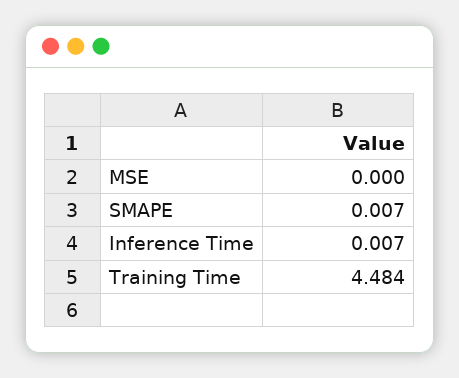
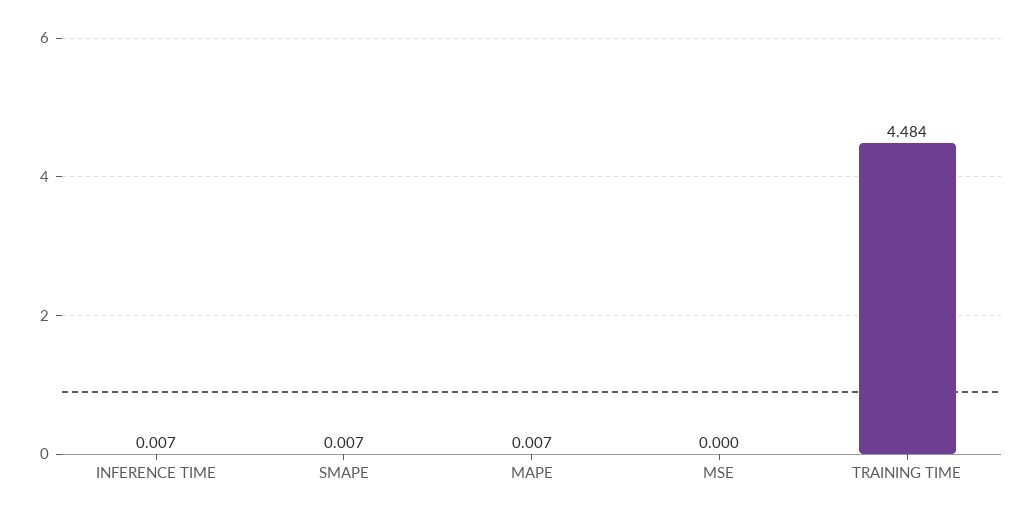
  {
    "MSE": 0,
    "SMAPE": 0.007,
    "Inference Time": 0.007,
-   "Training Time": 4.484
+   "Training Time": 4.484,
+   "MAPE": 0.007
  }

